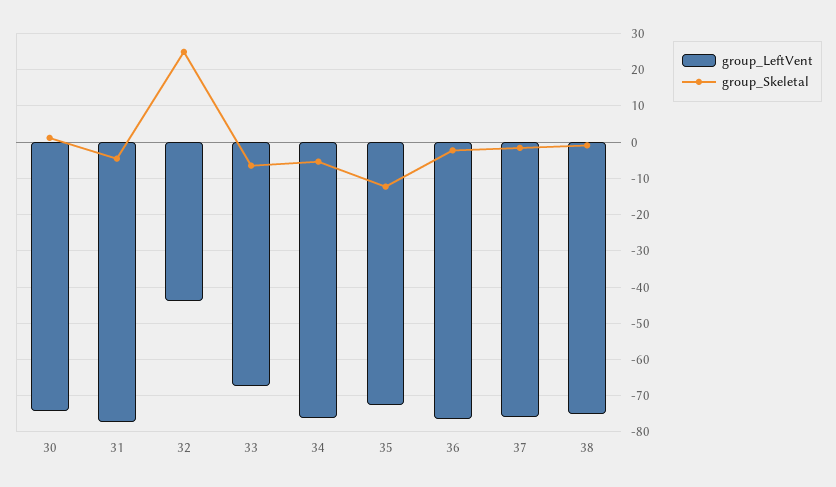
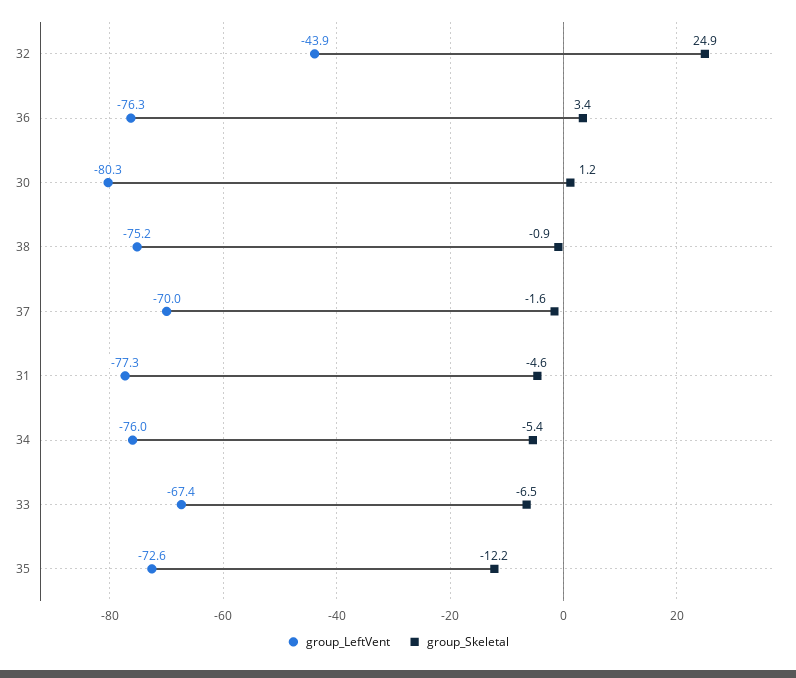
  {
    "group_LeftVent": {
-     "30": -74,
+     "30": -80.3,
      "31": -77.3,
      "32": -43.9,
      "33": -67.4,
      "34": -76,
      "35": -72.6,
      "36": -76.3,
-     "37": -76,
+     "37": -70,
      "38": -75.2
    },
    "group_Skeletal": {
      "30": 1.2,
      "31": -4.6,
      "32": 24.9,
      "33": -6.5,
      "34": -5.4,
      "35": -12.2,
-     "36": -2,
+     "36": 3.4,
      "37": -1.6,
      "38": -0.9
    }
  }

